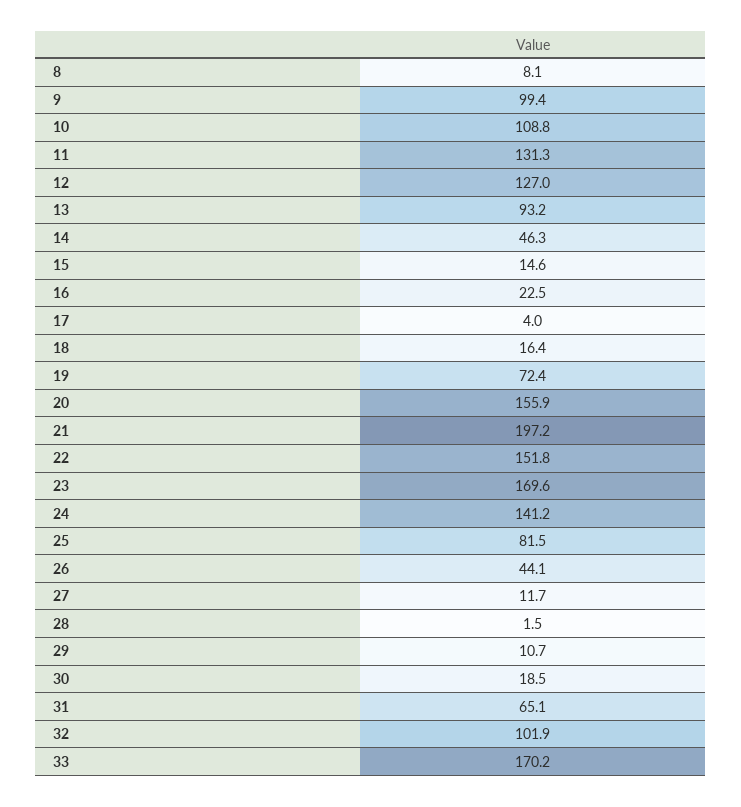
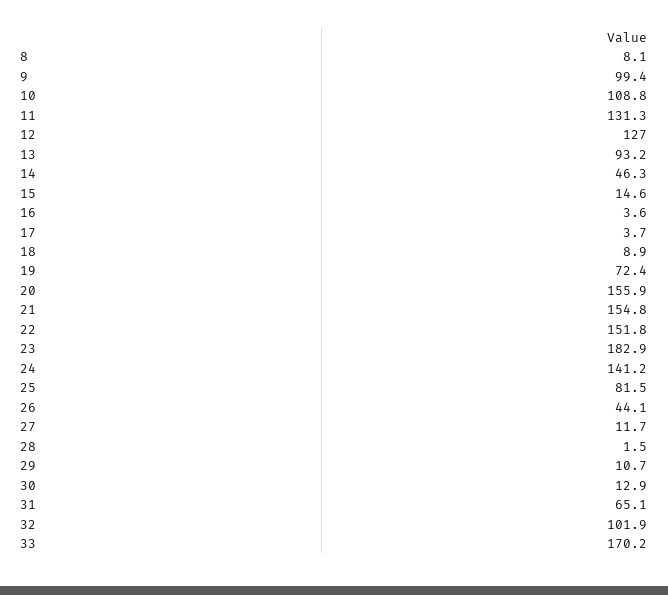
  {
    "8": 8.1,
    "9": 99.4,
    "10": 108.8,
    "11": 131.3,
    "12": 127,
    "13": 93.2,
    "14": 46.3,
    "15": 14.6,
-   "16": 22.5,
+   "16": 3.6,
-   "17": 4,
+   "17": 3.7,
-   "18": 16.4,
+   "18": 8.9,
    "19": 72.4,
    "20": 155.9,
-   "21": 197.2,
+   "21": 154.8,
    "22": 151.8,
-   "23": 169.6,
+   "23": 182.9,
    "24": 141.2,
    "25": 81.5,
    "26": 44.1,
    "27": 11.7,
    "28": 1.5,
    "29": 10.7,
-   "30": 18.5,
+   "30": 12.9,
    "31": 65.1,
    "32": 101.9,
    "33": 170.2
  }

